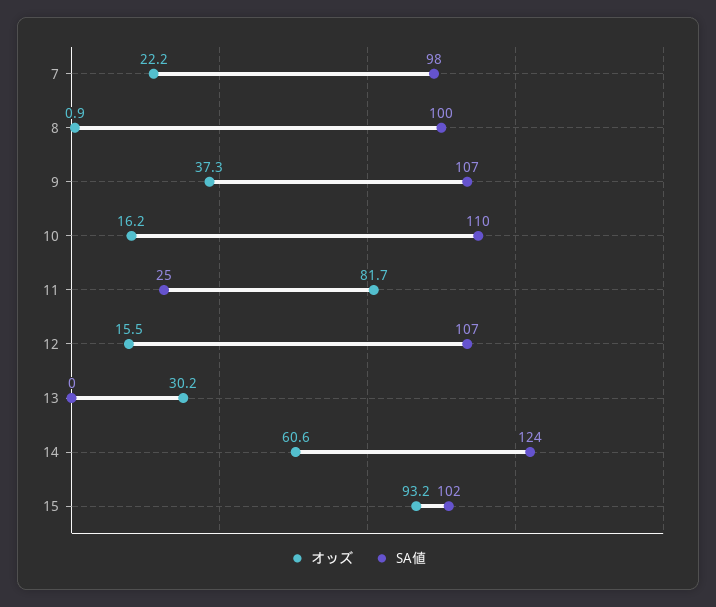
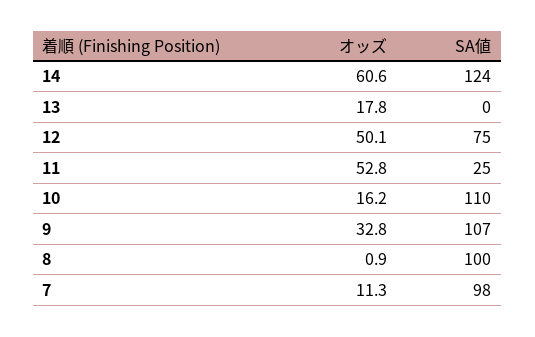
  {
    "オッズ": {
-     "7": 22.2,
+     "7": 11.3,
      "8": 0.9,
-     "9": 37.3,
+     "9": 32.8,
      "10": 16.2,
-     "11": 81.7,
+     "11": 52.8,
-     "12": 15.5,
+     "12": 50.1,
-     "13": 30.2,
+     "13": 17.8,
-     "14": 60.6,
+     "14": 60.6
-     "15": 93.2
    },
    "SA値": {
      "7": 98,
      "8": 100,
      "9": 107,
      "10": 110,
      "11": 25,
-     "12": 107,
+     "12": 75,
      "13": 0,
-     "14": 124,
+     "14": 124
-     "15": 102
    }
  }

